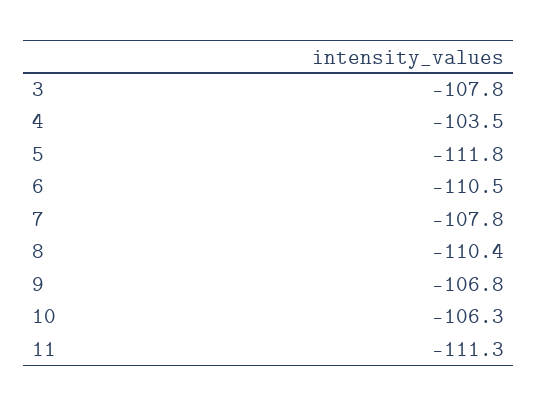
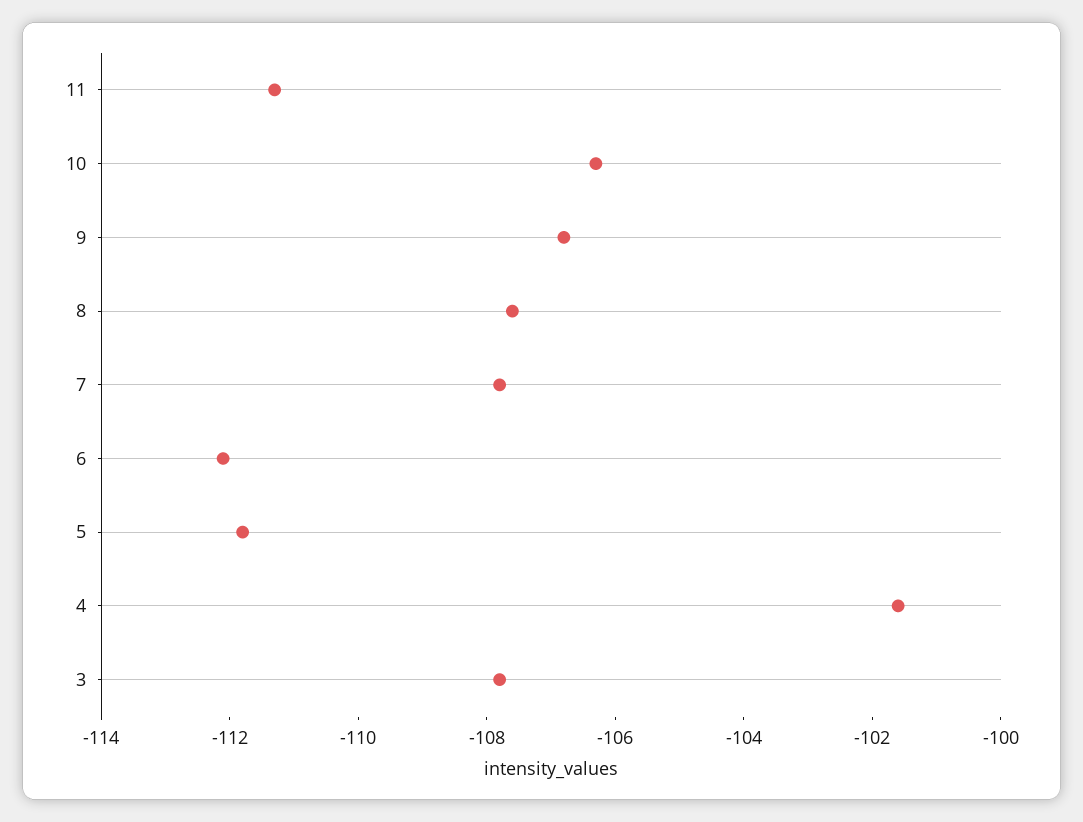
  {
    "3": -107.8,
-   "4": -103.5,
+   "4": -101.5,
    "5": -111.8,
-   "6": -110.5,
+   "6": -112,
    "7": -107.8,
-   "8": -110.4,
+   "8": -107.5,
    "9": -106.8,
    "10": -106.3,
    "11": -111.3
  }

